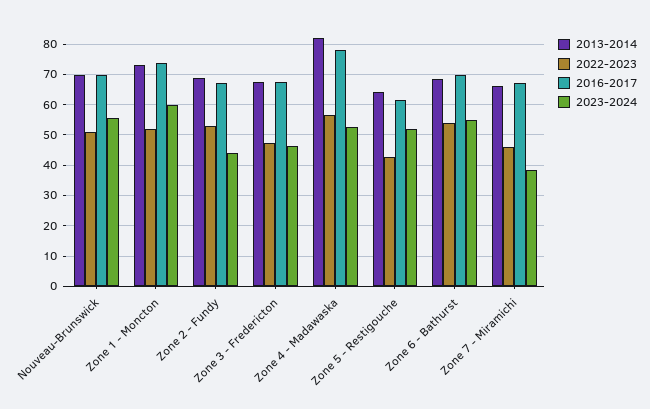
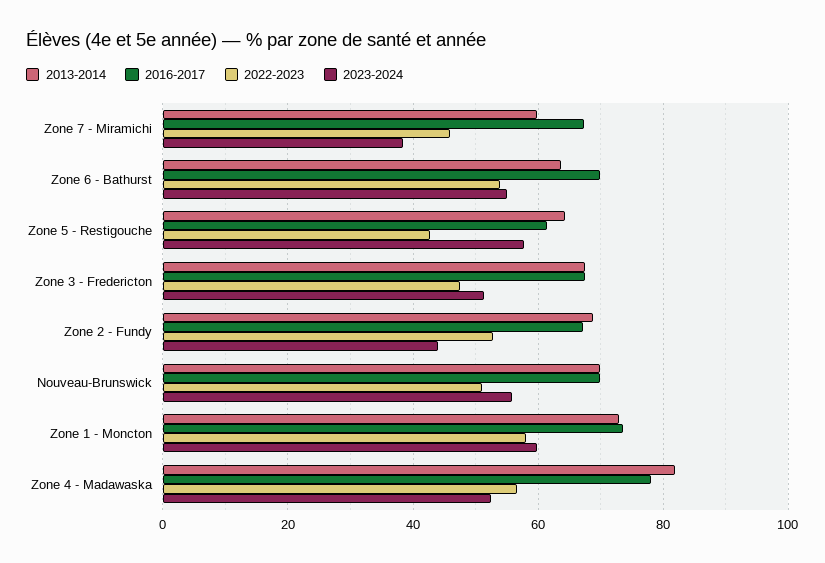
  {
    "2013-2014": {
      "Nouveau-Brunswick": 70,
      "Zone 1 - Moncton": 72,
      "Zone 2 - Fundy": 68,
      "Zone 3 - Fredericton": 68,
      "Zone 4 - Madawaska": 82,
      "Zone 5 - Restigouche": 64,
-     "Zone 6 - Bathurst": 68,
+     "Zone 6 - Bathurst": 64,
-     "Zone 7 - Miramichi": 66
+     "Zone 7 - Miramichi": 60
    },
    "2022-2023": {
      "Nouveau-Brunswick": 50,
-     "Zone 1 - Moncton": 52,
+     "Zone 1 - Moncton": 58,
      "Zone 2 - Fundy": 52,
      "Zone 3 - Fredericton": 48,
      "Zone 4 - Madawaska": 56,
      "Zone 5 - Restigouche": 42,
      "Zone 6 - Bathurst": 54,
      "Zone 7 - Miramichi": 46
    },
    "2016-2017": {
      "Nouveau-Brunswick": 70,
      "Zone 1 - Moncton": 74,
      "Zone 2 - Fundy": 68,
      "Zone 3 - Fredericton": 68,
      "Zone 4 - Madawaska": 78,
      "Zone 5 - Restigouche": 62,
      "Zone 6 - Bathurst": 70,
      "Zone 7 - Miramichi": 68
    },
    "2023-2024": {
      "Nouveau-Brunswick": 56,
      "Zone 1 - Moncton": 60,
      "Zone 2 - Fundy": 44,
-     "Zone 3 - Fredericton": 46,
+     "Zone 3 - Fredericton": 52,
      "Zone 4 - Madawaska": 52,
-     "Zone 5 - Restigouche": 52,
+     "Zone 5 - Restigouche": 58,
      "Zone 6 - Bathurst": 54,
      "Zone 7 - Miramichi": 38
    }
  }

